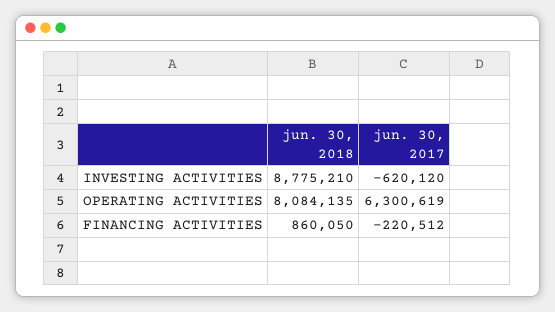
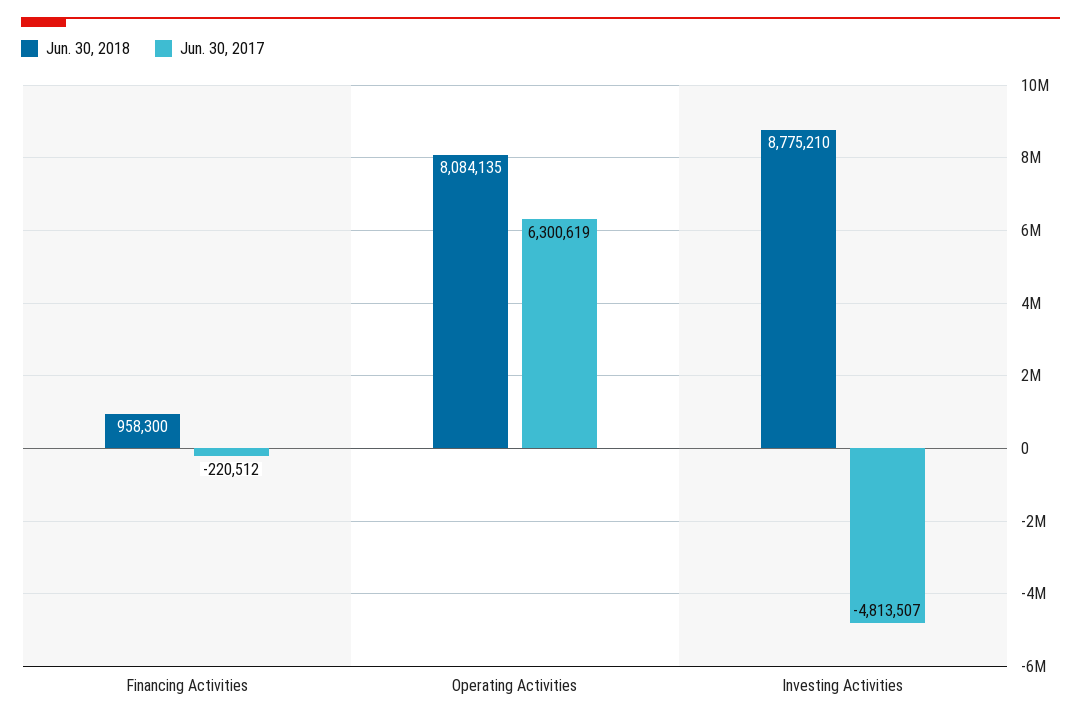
  {
    "jun. 30, 2018": {
      "INVESTING ACTIVITIES": 8775210,
      "OPERATING ACTIVITIES": 8084135,
-     "FINANCING ACTIVITIES": 860050
+     "FINANCING ACTIVITIES": 958300
    },
    "jun. 30, 2017": {
-     "INVESTING ACTIVITIES": -620120,
+     "INVESTING ACTIVITIES": -4813507,
      "OPERATING ACTIVITIES": 6300619,
      "FINANCING ACTIVITIES": -220512
    }
  }

